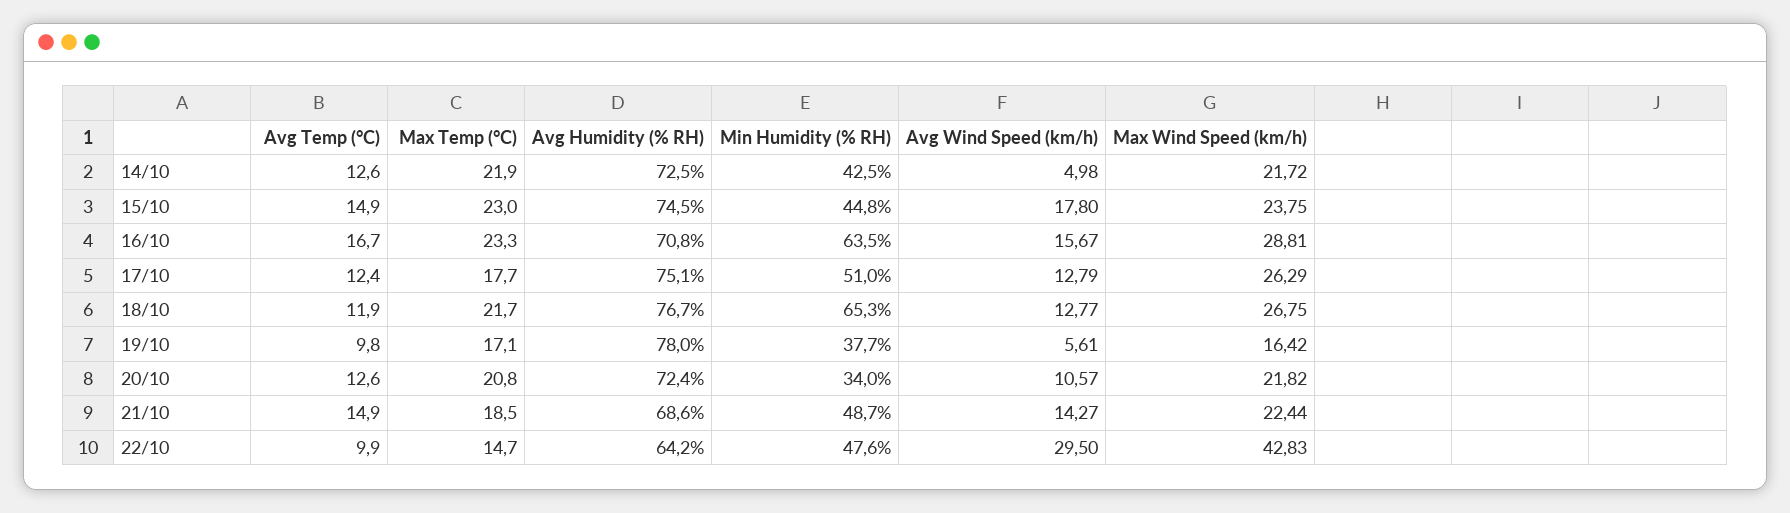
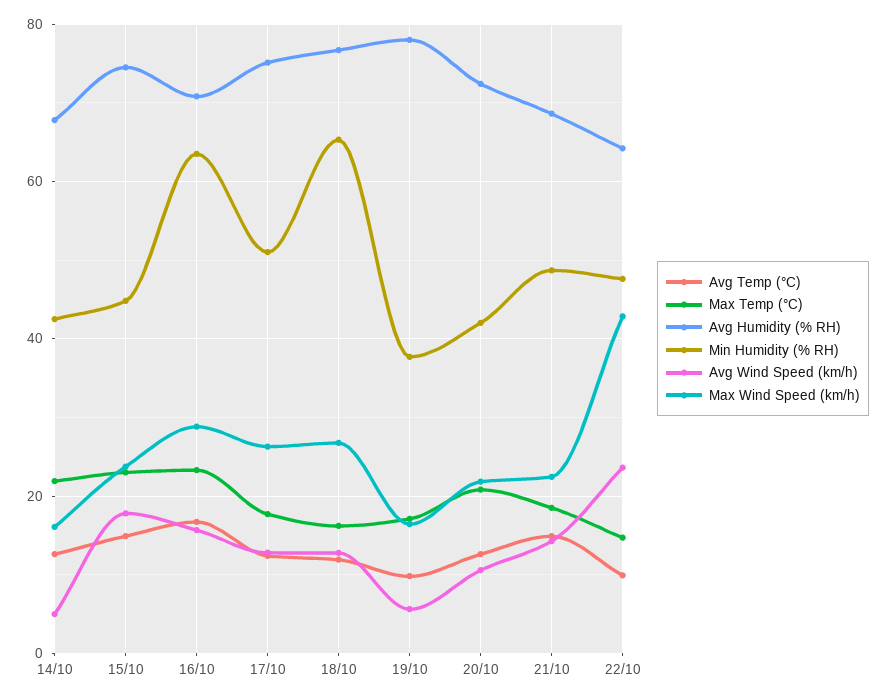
  {
    "Avg Temp (°C)": {
      "14/10": 12.6,
      "15/10": 14.9,
      "16/10": 16.7,
      "17/10": 12.4,
      "18/10": 11.9,
      "19/10": 9.8,
      "20/10": 12.6,
      "21/10": 14.9,
      "22/10": 9.9
    },
    "Max Temp (°C)": {
      "14/10": 21.9,
      "15/10": 23,
      "16/10": 23.3,
      "17/10": 17.7,
-     "18/10": 21.7,
+     "18/10": 16,
      "19/10": 17.1,
      "20/10": 20.8,
      "21/10": 18.5,
      "22/10": 14.7
    },
    "Avg Humidity (% RH)": {
-     "14/10": 72.5,
+     "14/10": 68,
      "15/10": 74.5,
      "16/10": 70.8,
      "17/10": 75.1,
      "18/10": 76.7,
      "19/10": 78,
      "20/10": 72.4,
      "21/10": 68.6,
      "22/10": 64.2
    },
    "Min Humidity (% RH)": {
      "14/10": 42.5,
      "15/10": 44.8,
      "16/10": 63.5,
      "17/10": 51,
      "18/10": 65.3,
      "19/10": 37.7,
-     "20/10": 34,
+     "20/10": 42,
      "21/10": 48.7,
      "22/10": 47.6
    },
    "Avg Wind Speed (km/h)": {
      "14/10": 4.98,
      "15/10": 17.8,
      "16/10": 15.67,
      "17/10": 12.79,
      "18/10": 12.77,
      "19/10": 5.61,
      "20/10": 10.57,
      "21/10": 14.27,
-     "22/10": 29.5
+     "22/10": 24
    },
    "Max Wind Speed (km/h)": {
-     "14/10": 21.72,
+     "14/10": 16,
      "15/10": 23.75,
      "16/10": 28.81,
      "17/10": 26.29,
      "18/10": 26.75,
      "19/10": 16.42,
      "20/10": 21.82,
      "21/10": 22.44,
      "22/10": 42.83
    }
  }

